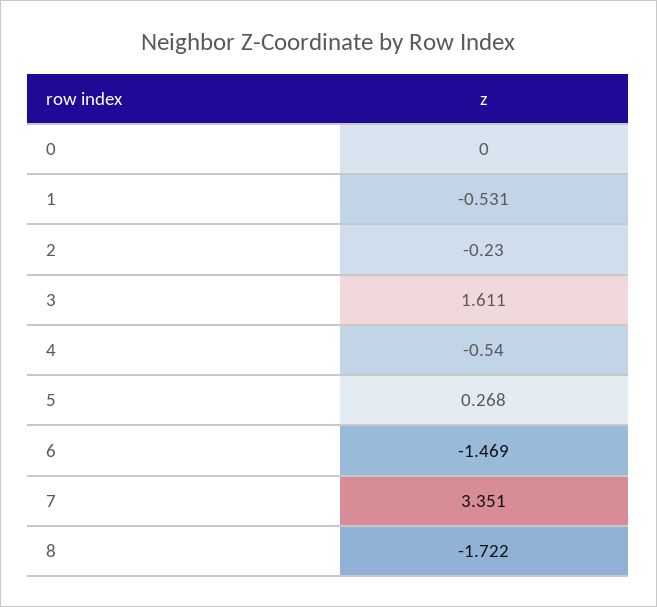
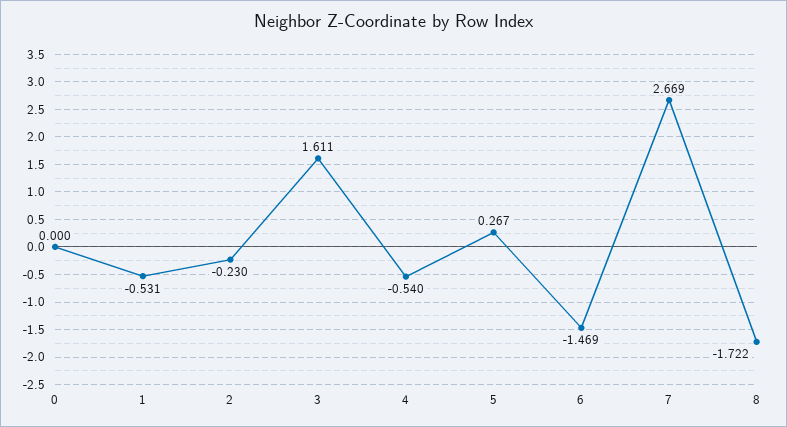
  {
    "0": 0,
    "1": -0.531,
    "2": -0.23,
    "3": 1.611,
    "4": -0.54,
-   "5": 0.268,
+   "5": 0.267,
    "6": -1.469,
-   "7": 3.351,
+   "7": 2.669,
    "8": -1.722
  }

